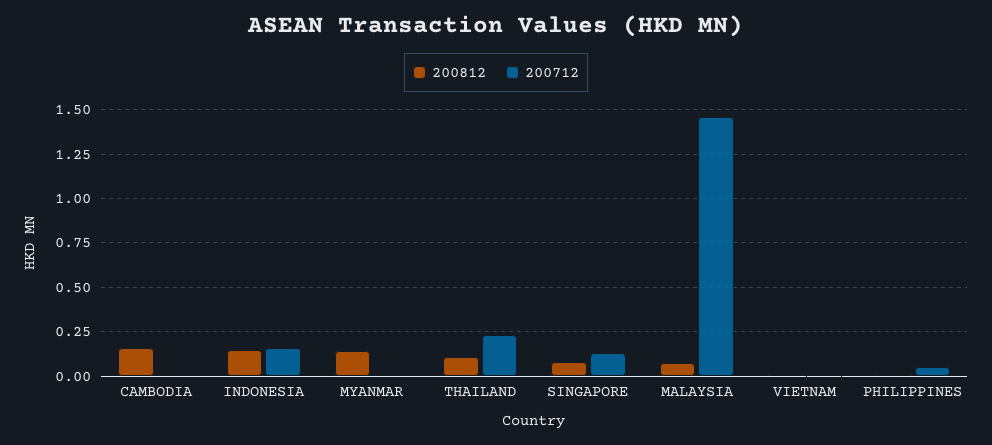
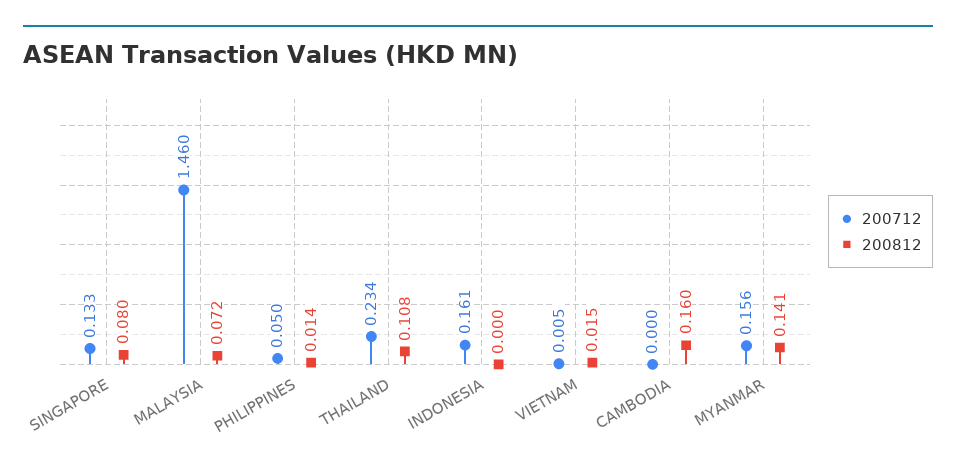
  {
    "200812": {
      "CAMBODIA": 0.16,
-     "INDONESIA": 0.15,
+     "INDONESIA": 0,
      "MYANMAR": 0.141,
      "THAILAND": 0.108,
      "SINGAPORE": 0.08,
      "MALAYSIA": 0.072,
      "VIETNAM": 0.015,
      "PHILIPPINES": 0.014
    },
    "200712": {
      "CAMBODIA": 0,
      "INDONESIA": 0.161,
-     "MYANMAR": 0,
+     "MYANMAR": 0.156,
      "THAILAND": 0.234,
      "SINGAPORE": 0.133,
      "MALAYSIA": 1.46,
      "VIETNAM": 0.005,
      "PHILIPPINES": 0.05
    }
  }

